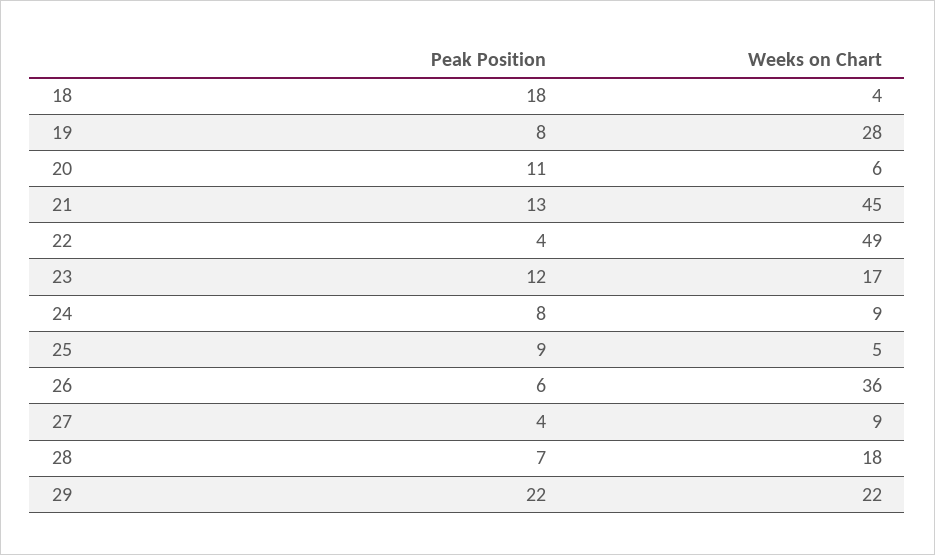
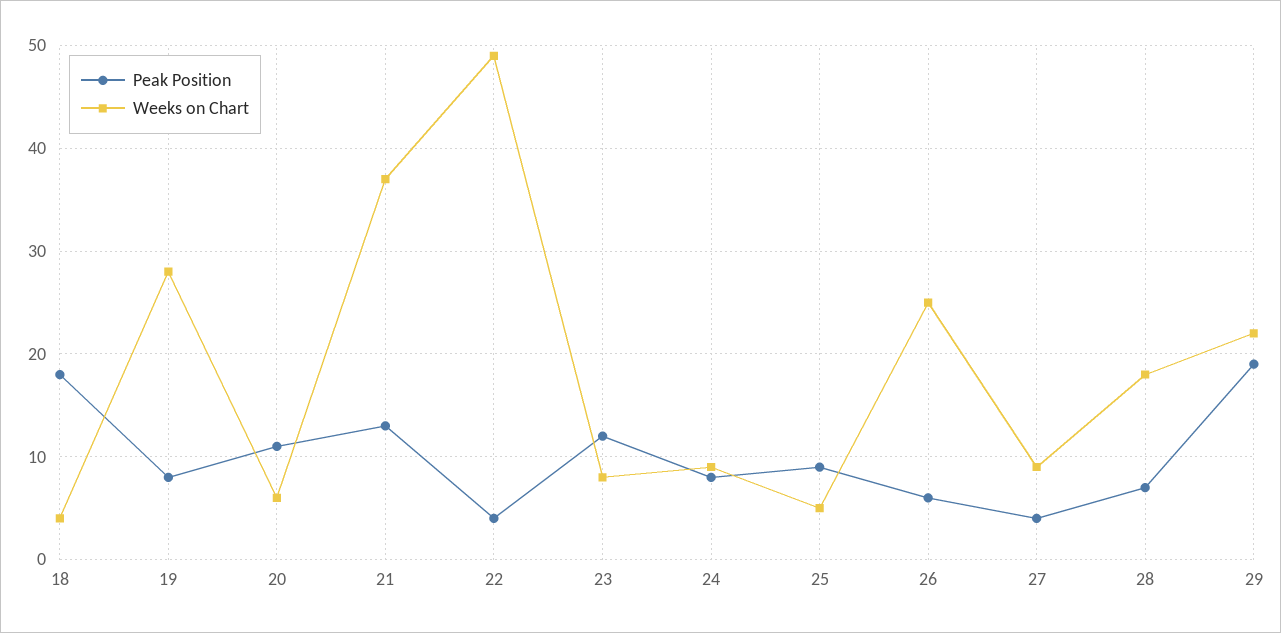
  {
    "Peak Position": {
      "18": 18,
      "19": 8,
      "20": 11,
      "21": 13,
      "22": 4,
      "23": 12,
      "24": 8,
      "25": 9,
      "26": 6,
      "27": 4,
      "28": 7,
-     "29": 22
+     "29": 19
    },
    "Weeks on Chart": {
      "18": 4,
      "19": 28,
      "20": 6,
-     "21": 45,
+     "21": 37,
      "22": 49,
-     "23": 17,
+     "23": 8,
      "24": 9,
      "25": 5,
-     "26": 36,
+     "26": 25,
      "27": 9,
      "28": 18,
      "29": 22
    }
  }

